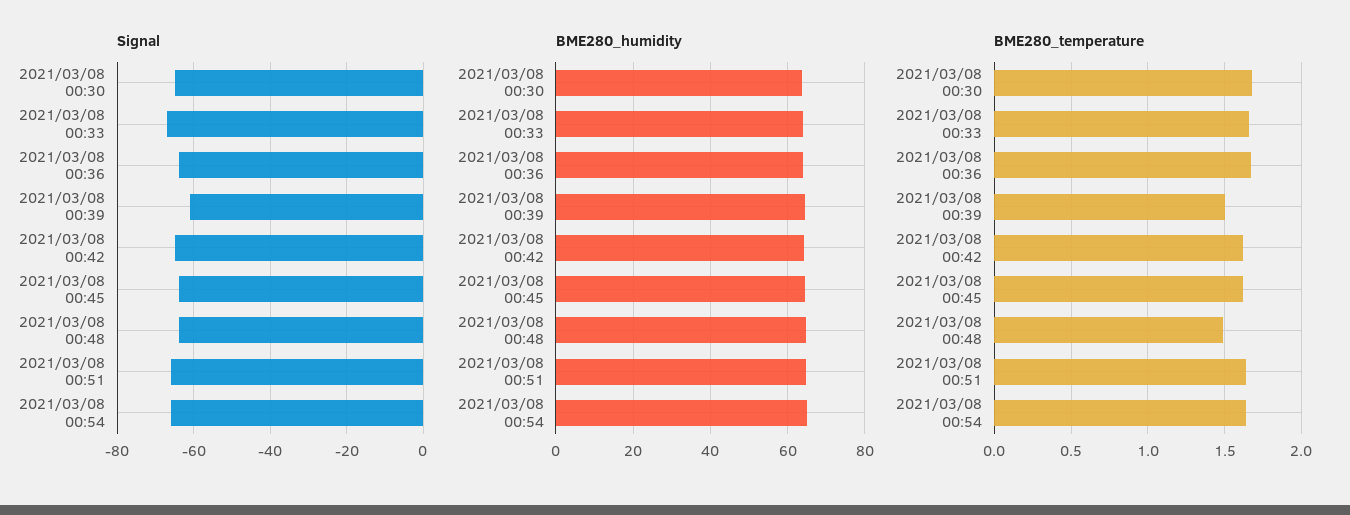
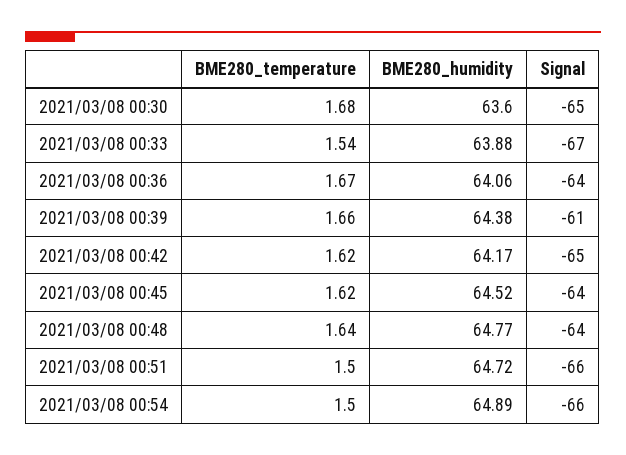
  {
    "Signal": {
      "2021/03/08 00:30": -65,
      "2021/03/08 00:33": -67,
      "2021/03/08 00:36": -64,
      "2021/03/08 00:39": -61,
      "2021/03/08 00:42": -65,
      "2021/03/08 00:45": -64,
      "2021/03/08 00:48": -64,
      "2021/03/08 00:51": -66,
      "2021/03/08 00:54": -66
    },
    "BME280_humidity": {
      "2021/03/08 00:30": 63.6,
      "2021/03/08 00:33": 63.88,
      "2021/03/08 00:36": 64.06,
      "2021/03/08 00:39": 64.38,
      "2021/03/08 00:42": 64.17,
      "2021/03/08 00:45": 64.52,
      "2021/03/08 00:48": 64.77,
      "2021/03/08 00:51": 64.72,
      "2021/03/08 00:54": 64.89
    },
    "BME280_temperature": {
      "2021/03/08 00:30": 1.68,
-     "2021/03/08 00:33": 1.65,
+     "2021/03/08 00:33": 1.54,
      "2021/03/08 00:36": 1.67,
-     "2021/03/08 00:39": 1.5,
+     "2021/03/08 00:39": 1.66,
      "2021/03/08 00:42": 1.62,
      "2021/03/08 00:45": 1.62,
-     "2021/03/08 00:48": 1.5,
+     "2021/03/08 00:48": 1.64,
-     "2021/03/08 00:51": 1.65,
+     "2021/03/08 00:51": 1.5,
-     "2021/03/08 00:54": 1.65
+     "2021/03/08 00:54": 1.5
    }
  }

